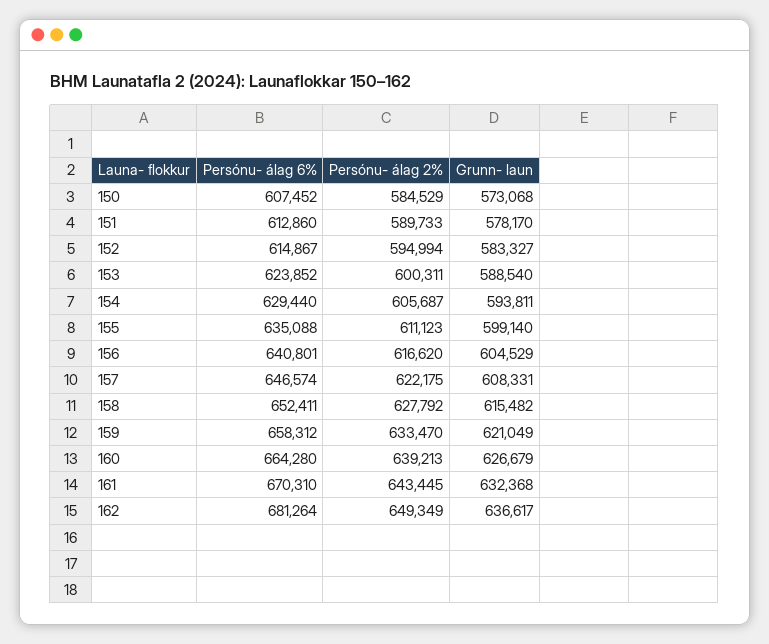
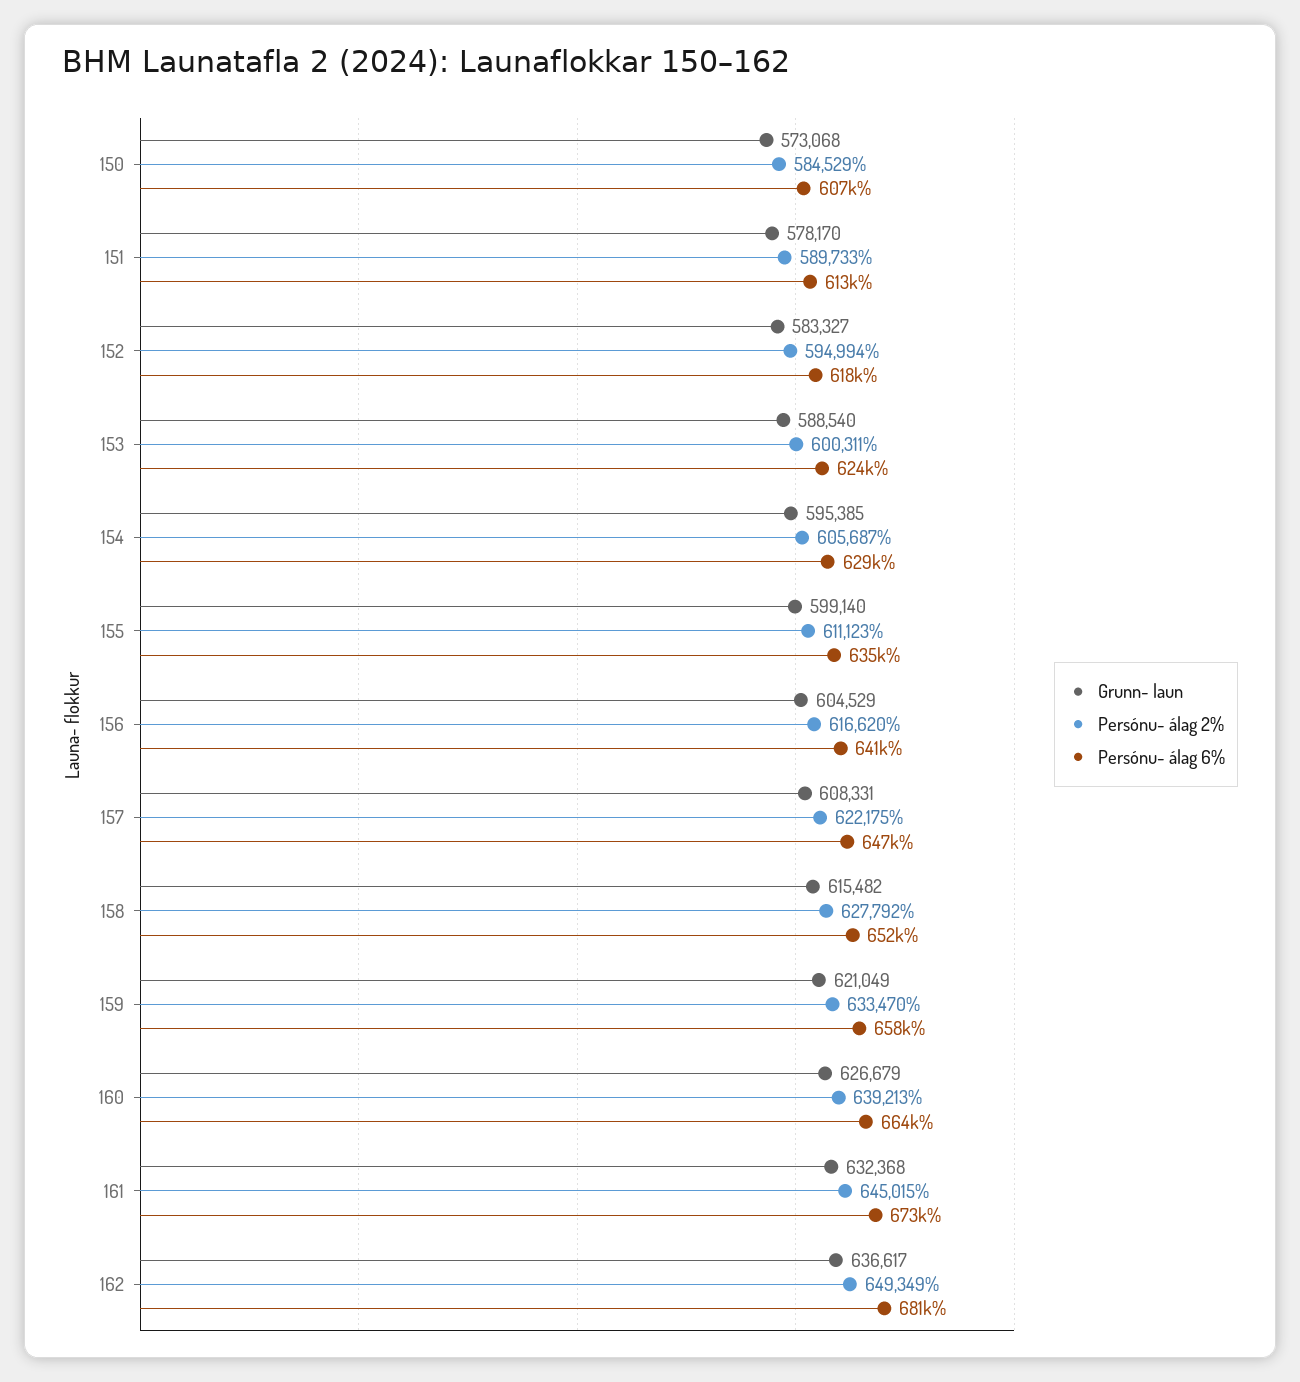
  {
    "Persónu- álag 6%": {
      "150": 607452,
      "151": 612860,
-     "152": 614867,
+     "152": 618000,
      "153": 623852,
      "154": 629440,
      "155": 635088,
      "156": 640801,
      "157": 646574,
      "158": 652411,
      "159": 658312,
      "160": 664280,
-     "161": 670310,
+     "161": 673000,
      "162": 681264
    },
    "Persónu- álag 2%": {
      "150": 584529,
      "151": 589733,
      "152": 594994,
      "153": 600311,
      "154": 605687,
      "155": 611123,
      "156": 616620,
      "157": 622175,
      "158": 627792,
      "159": 633470,
      "160": 639213,
-     "161": 643445,
+     "161": 645015,
      "162": 649349
    },
    "Grunn- laun": {
      "150": 573068,
      "151": 578170,
      "152": 583327,
      "153": 588540,
-     "154": 593811,
+     "154": 595385,
      "155": 599140,
      "156": 604529,
      "157": 608331,
      "158": 615482,
      "159": 621049,
      "160": 626679,
      "161": 632368,
      "162": 636617
    }
  }

